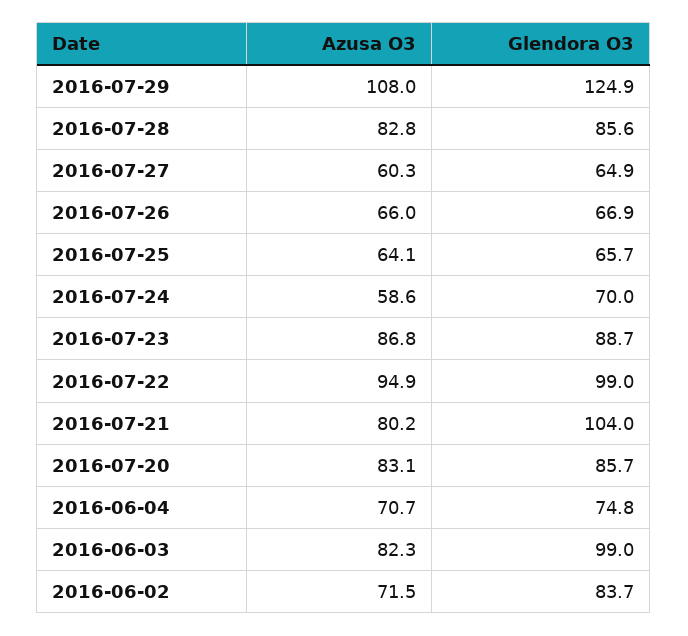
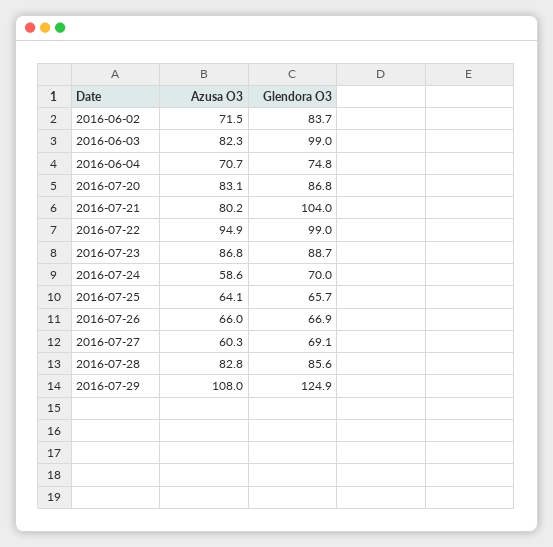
  {
    "Azusa O3": {
      "2016-07-29": 108,
      "2016-07-28": 82.8,
      "2016-07-27": 60.3,
      "2016-07-26": 66,
      "2016-07-25": 64.1,
      "2016-07-24": 58.6,
      "2016-07-23": 86.8,
      "2016-07-22": 94.9,
      "2016-07-21": 80.2,
      "2016-07-20": 83.1,
      "2016-06-04": 70.7,
      "2016-06-03": 82.3,
      "2016-06-02": 71.5
    },
    "Glendora O3": {
      "2016-07-29": 124.9,
      "2016-07-28": 85.6,
-     "2016-07-27": 64.9,
+     "2016-07-27": 69.1,
      "2016-07-26": 66.9,
      "2016-07-25": 65.7,
      "2016-07-24": 70,
      "2016-07-23": 88.7,
      "2016-07-22": 99,
      "2016-07-21": 104,
-     "2016-07-20": 85.7,
+     "2016-07-20": 86.8,
      "2016-06-04": 74.8,
      "2016-06-03": 99,
      "2016-06-02": 83.7
    }
  }

